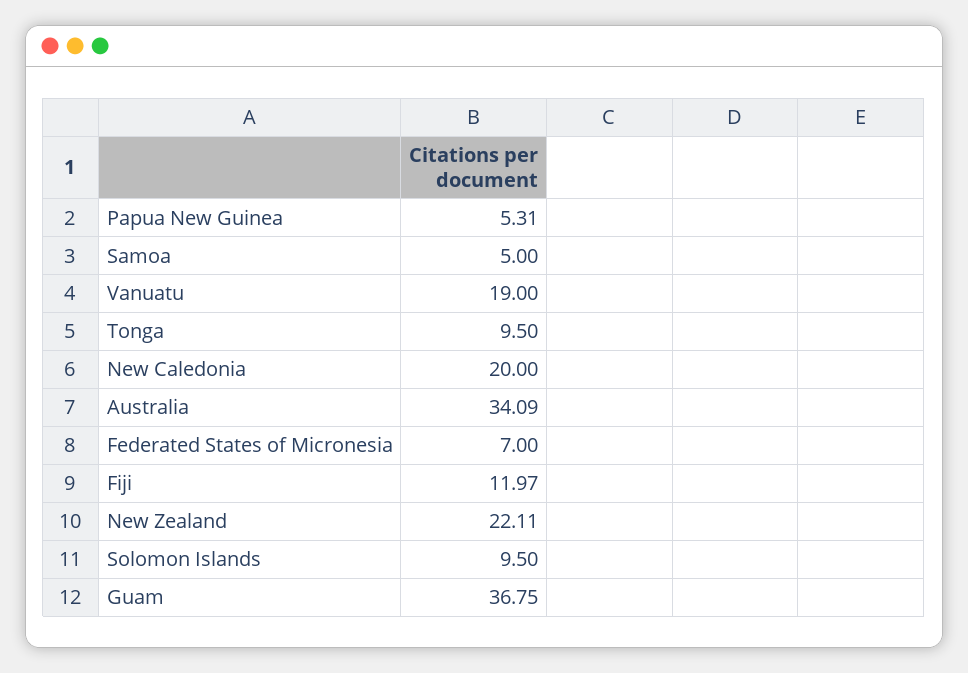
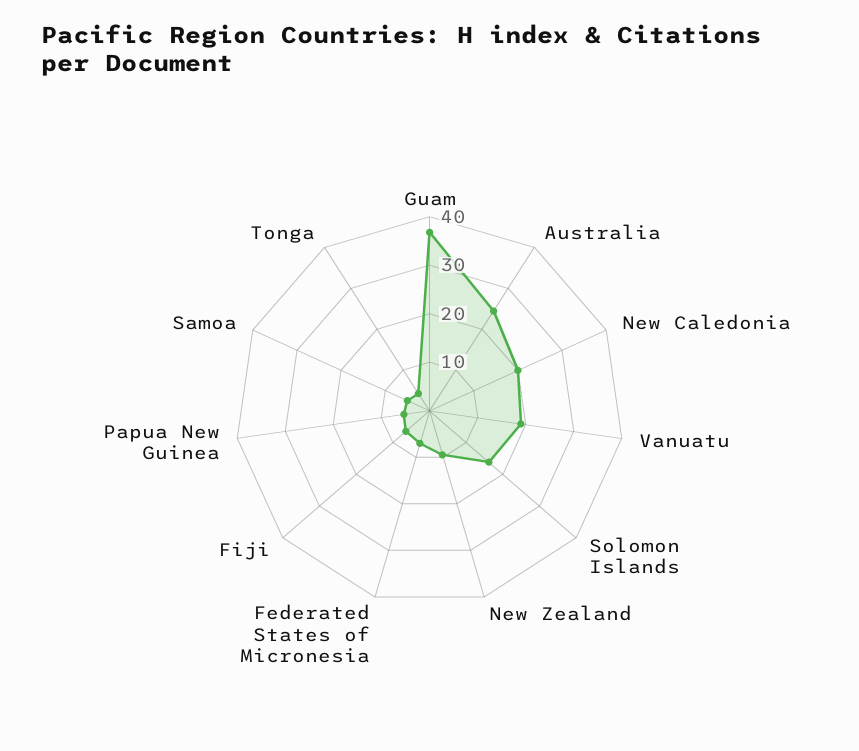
  {
    "Papua New Guinea": 5.31,
    "Samoa": 5,
    "Vanuatu": 19,
-   "Tonga": 9.5,
+   "Tonga": 4,
    "New Caledonia": 20,
-   "Australia": 34.09,
+   "Australia": 24,
    "Federated States of Micronesia": 7,
-   "Fiji": 11.97,
+   "Fiji": 6,
-   "New Zealand": 22.11,
+   "New Zealand": 10,
-   "Solomon Islands": 9.5,
+   "Solomon Islands": 16,
    "Guam": 36.75
  }

